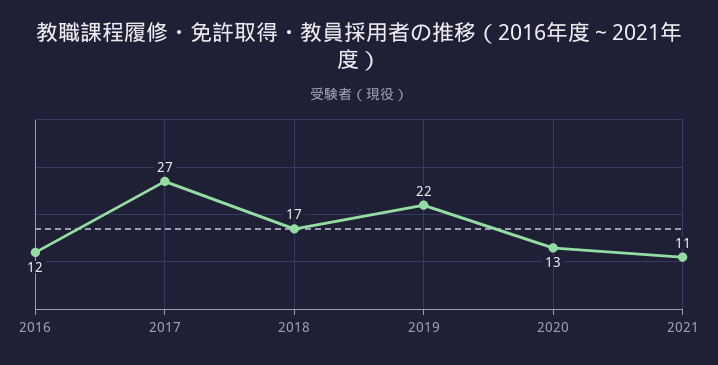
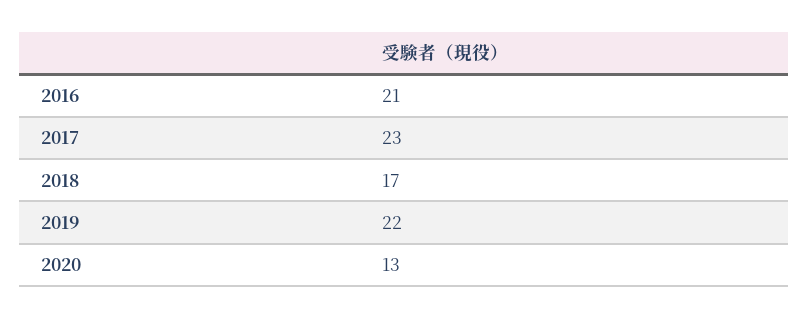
  {
-   "2016": 12,
+   "2016": 21,
-   "2017": 27,
+   "2017": 23,
    "2018": 17,
    "2019": 22,
-   "2020": 13,
+   "2020": 13
-   "2021": 11
  }

